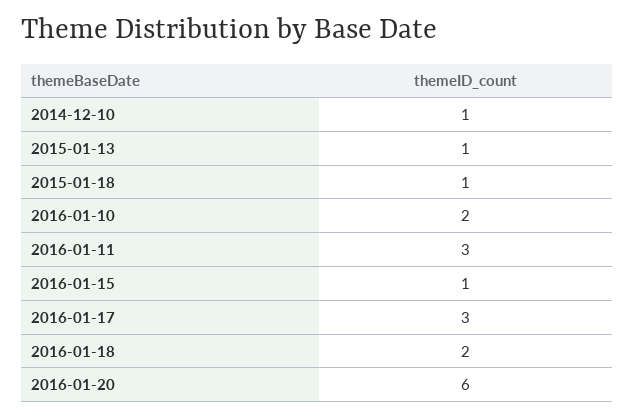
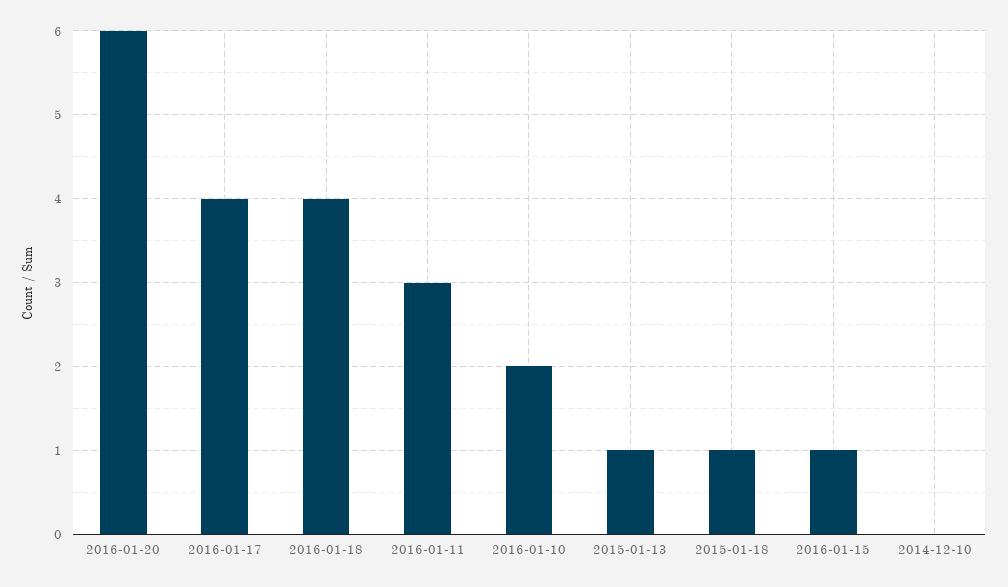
  {
-   "2014-12-10": 1,
+   "2014-12-10": 0,
    "2015-01-13": 1,
    "2015-01-18": 1,
    "2016-01-10": 2,
    "2016-01-11": 3,
    "2016-01-15": 1,
-   "2016-01-17": 3,
+   "2016-01-17": 4,
-   "2016-01-18": 2,
+   "2016-01-18": 4,
    "2016-01-20": 6
  }

